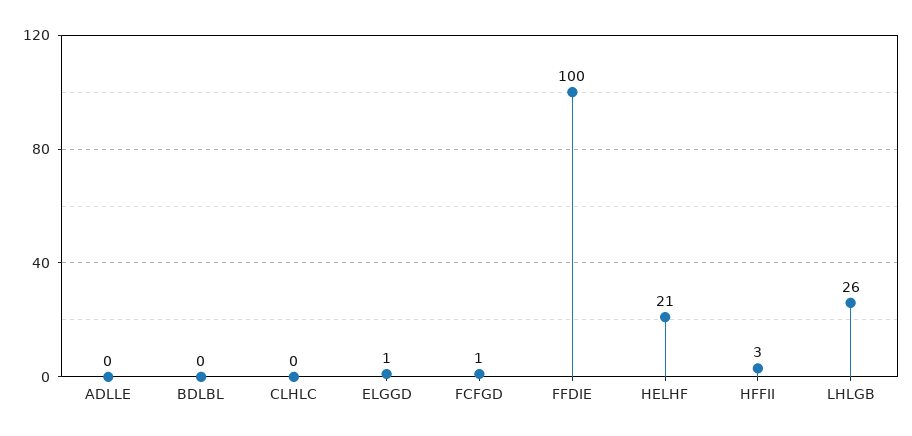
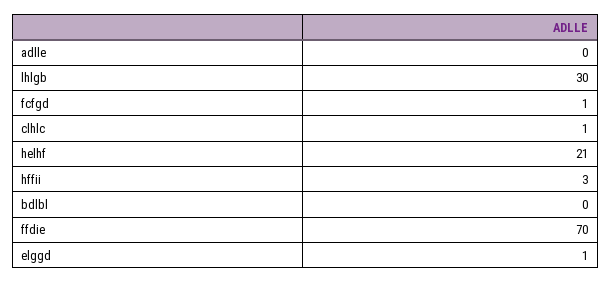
  {
    "ADLLE": 0,
    "BDLBL": 0,
-   "CLHLC": 0,
+   "CLHLC": 1,
    "ELGGD": 1,
    "FCFGD": 1,
-   "FFDIE": 100,
+   "FFDIE": 70,
    "HELHF": 21,
    "HFFII": 3,
-   "LHLGB": 26
+   "LHLGB": 30
  }

